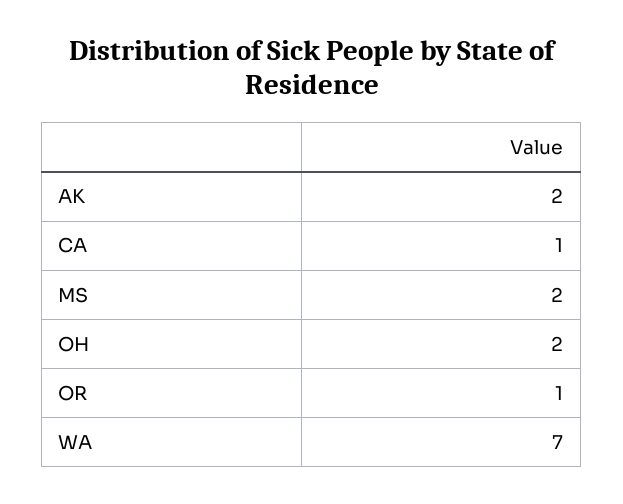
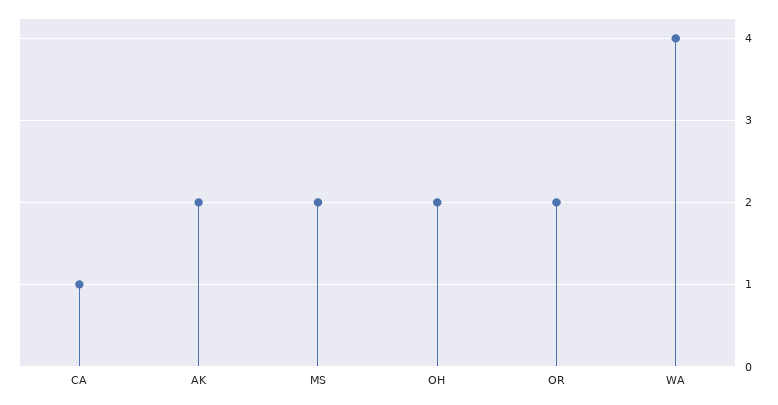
  {
    "AK": 2,
    "CA": 1,
    "MS": 2,
    "OH": 2,
-   "OR": 1,
+   "OR": 2,
-   "WA": 7
+   "WA": 4
  }

